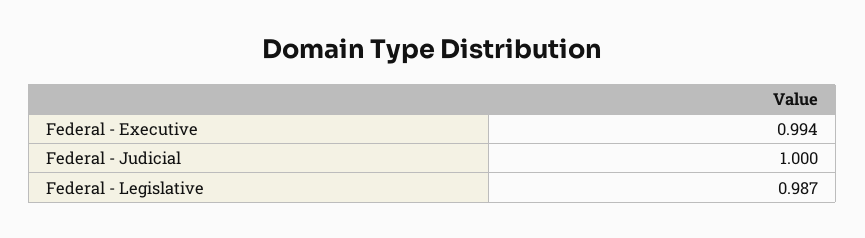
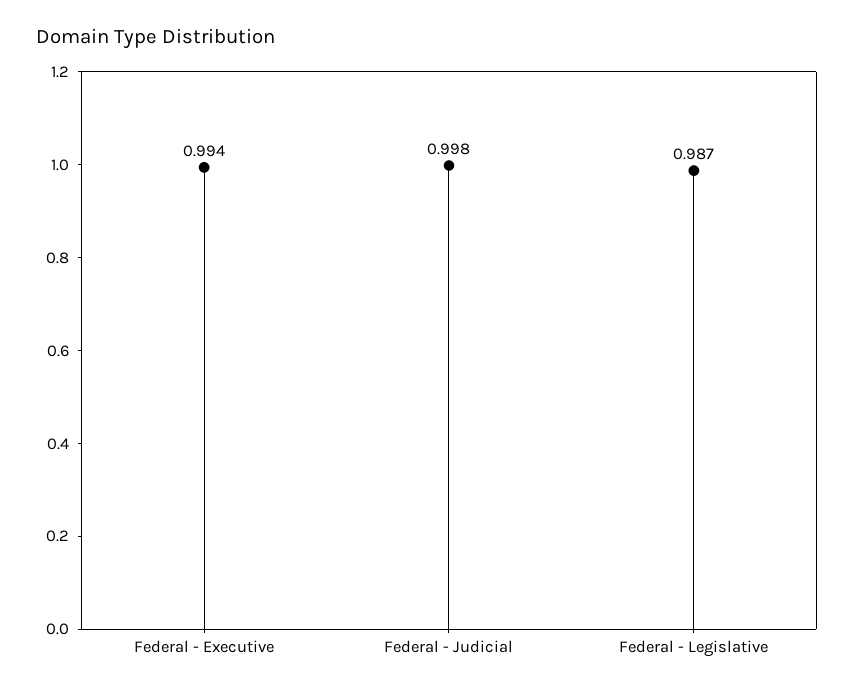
  {
    "Federal - Executive": 0.994,
-   "Federal - Judicial": 1,
+   "Federal - Judicial": 0.998,
    "Federal - Legislative": 0.987
  }

